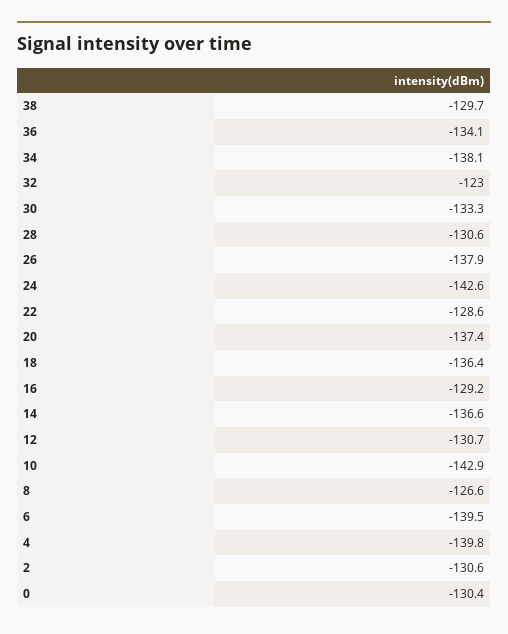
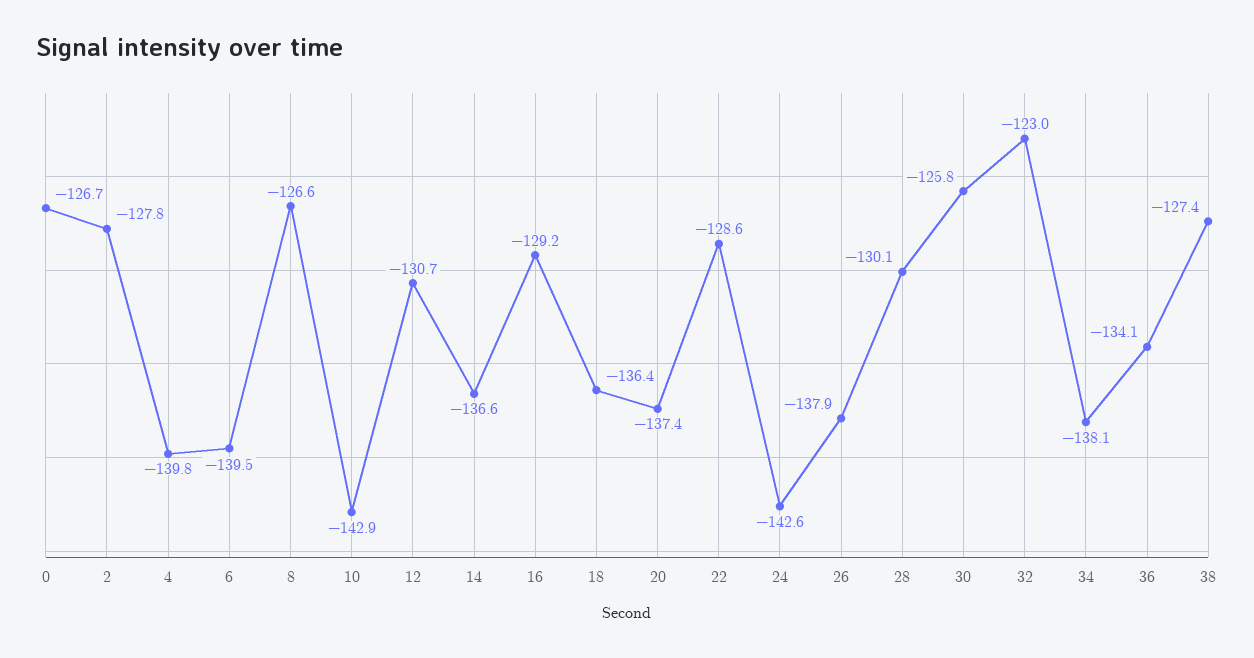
  {
-   "38": -129.7,
+   "38": -127.4,
    "36": -134.1,
    "34": -138.1,
    "32": -123,
-   "30": -133.3,
+   "30": -125.8,
-   "28": -130.6,
+   "28": -130.1,
    "26": -137.9,
    "24": -142.6,
    "22": -128.6,
    "20": -137.4,
    "18": -136.4,
    "16": -129.2,
    "14": -136.6,
    "12": -130.7,
    "10": -142.9,
    "8": -126.6,
    "6": -139.5,
    "4": -139.8,
-   "2": -130.6,
+   "2": -127.8,
-   "0": -130.4
+   "0": -126.7
  }

